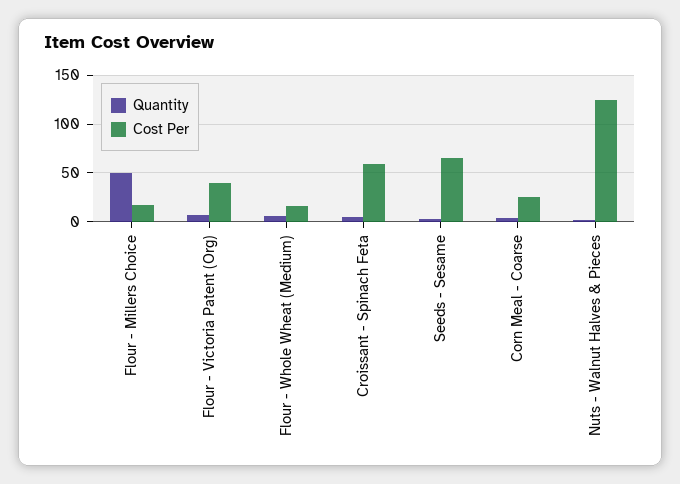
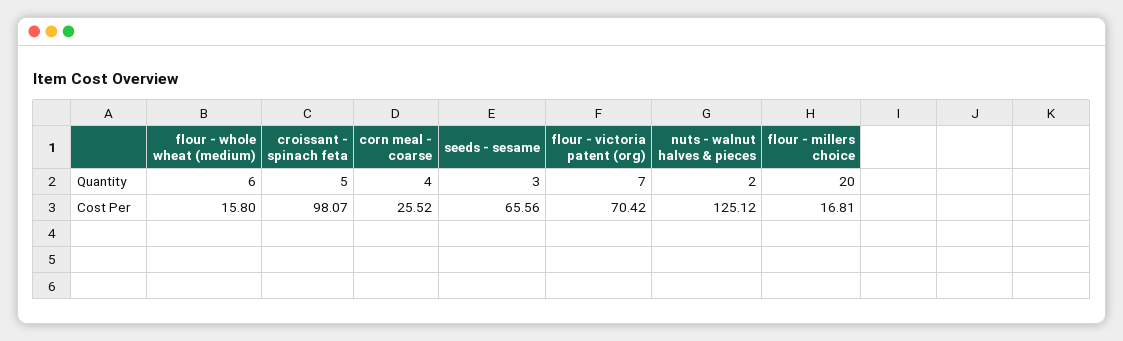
  {
    "Quantity": {
-     "Flour - Millers Choice": 50,
+     "Flour - Millers Choice": 20,
      "Flour - Victoria Patent (Org)": 7,
      "Flour - Whole Wheat (Medium)": 6,
      "Croissant - Spinach Feta": 5,
      "Seeds - Sesame": 3,
      "Corn Meal - Coarse": 4,
      "Nuts - Walnut Halves & Pieces": 2
    },
    "Cost Per": {
      "Flour - Millers Choice": 16.81,
-     "Flour - Victoria Patent (Org)": 40,
+     "Flour - Victoria Patent (Org)": 70.42,
      "Flour - Whole Wheat (Medium)": 15.8,
-     "Croissant - Spinach Feta": 60,
+     "Croissant - Spinach Feta": 98.07,
      "Seeds - Sesame": 65.56,
      "Corn Meal - Coarse": 25.52,
      "Nuts - Walnut Halves & Pieces": 125.12
    }
  }

